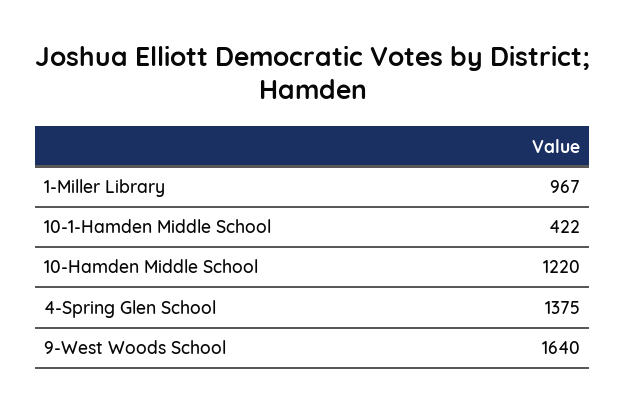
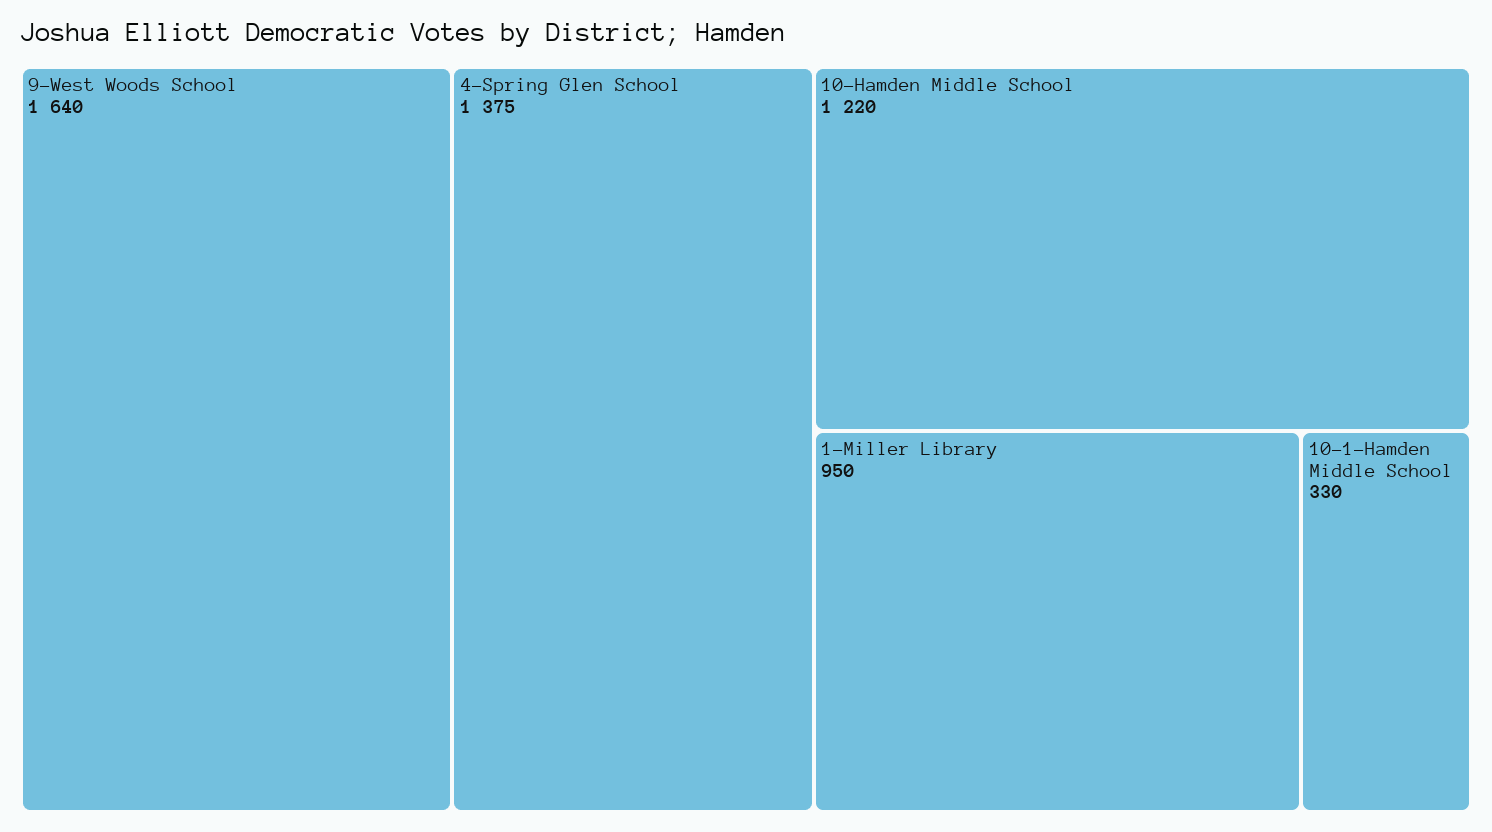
  {
-   "1-Miller Library": 967,
+   "1-Miller Library": 950,
-   "10-1-Hamden Middle School": 422,
+   "10-1-Hamden Middle School": 330,
    "10-Hamden Middle School": 1220,
    "4-Spring Glen School": 1375,
    "9-West Woods School": 1640
  }

